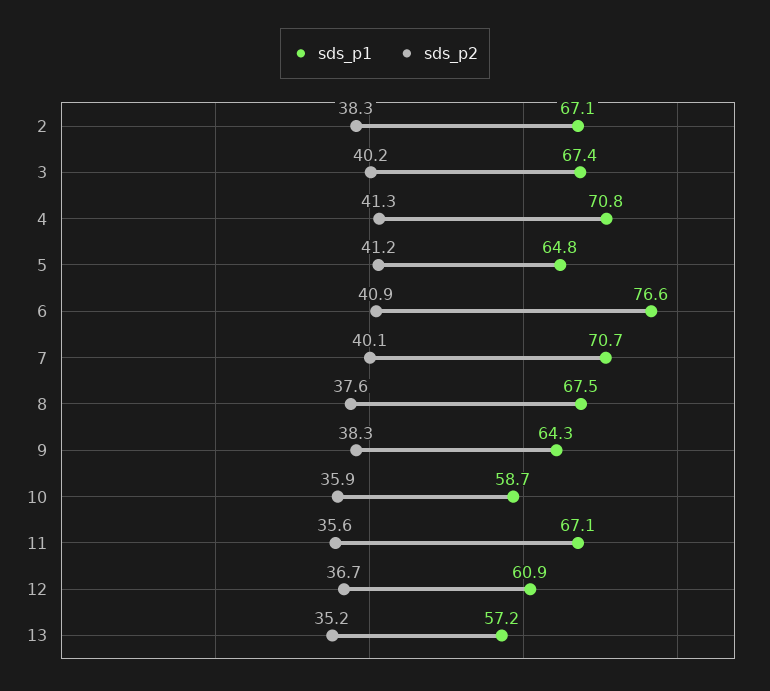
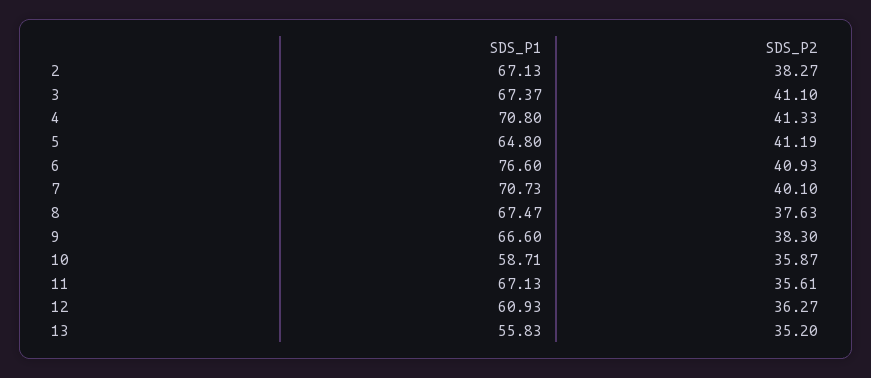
  {
    "sds_p1": {
      "2": 67.13,
      "3": 67.37,
      "4": 70.8,
      "5": 64.8,
      "6": 76.6,
      "7": 70.73,
      "8": 67.47,
-     "9": 64.3,
+     "9": 66.6,
      "10": 58.71,
      "11": 67.13,
      "12": 60.93,
-     "13": 57.2
+     "13": 55.83
    },
    "sds_p2": {
      "2": 38.27,
-     "3": 40.2,
+     "3": 41.1,
      "4": 41.33,
      "5": 41.19,
      "6": 40.93,
      "7": 40.1,
      "8": 37.63,
      "9": 38.3,
      "10": 35.87,
      "11": 35.61,
-     "12": 36.7,
+     "12": 36.27,
      "13": 35.2
    }
  }

